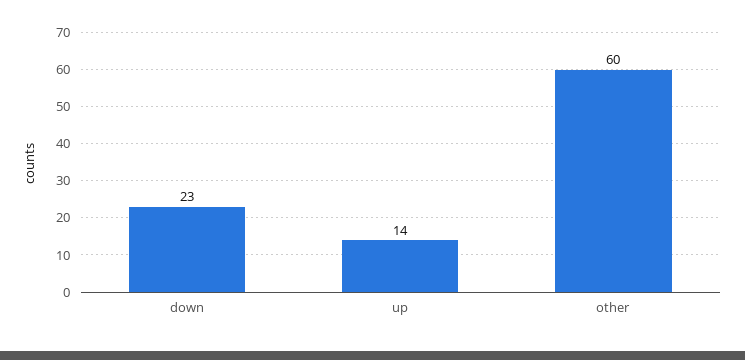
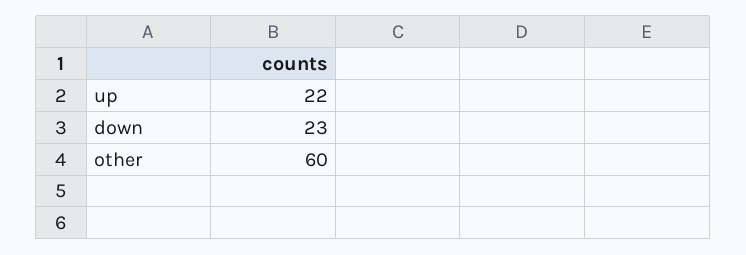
  {
    "down": 23,
-   "up": 14,
+   "up": 22,
    "other": 60
  }

